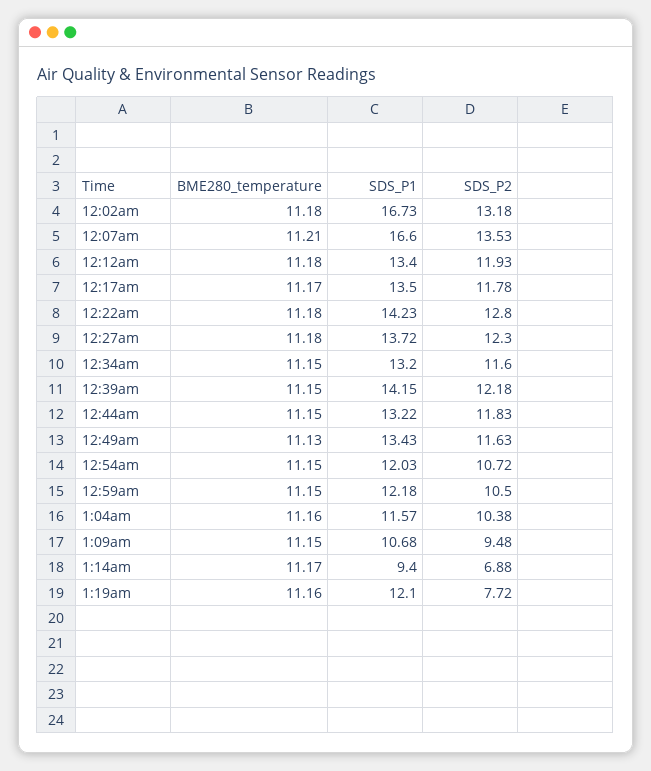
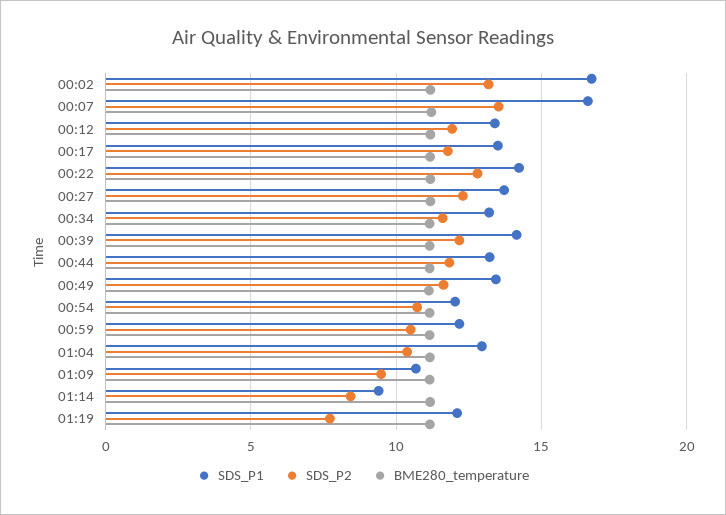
  {
    "BME280_temperature": {
      "12:02am": 11.18,
      "12:07am": 11.21,
      "12:12am": 11.18,
      "12:17am": 11.17,
      "12:22am": 11.18,
      "12:27am": 11.18,
      "12:34am": 11.15,
      "12:39am": 11.15,
      "12:44am": 11.15,
      "12:49am": 11.13,
      "12:54am": 11.15,
      "12:59am": 11.15,
      "1:04am": 11.16,
      "1:09am": 11.15,
      "1:14am": 11.17,
      "1:19am": 11.16
    },
    "SDS_P1": {
      "12:02am": 16.73,
      "12:07am": 16.6,
      "12:12am": 13.4,
      "12:17am": 13.5,
      "12:22am": 14.23,
      "12:27am": 13.72,
      "12:34am": 13.2,
      "12:39am": 14.15,
      "12:44am": 13.22,
      "12:49am": 13.43,
      "12:54am": 12.03,
      "12:59am": 12.18,
-     "1:04am": 11.57,
+     "1:04am": 13,
      "1:09am": 10.68,
      "1:14am": 9.4,
      "1:19am": 12.1
    },
    "SDS_P2": {
      "12:02am": 13.18,
      "12:07am": 13.53,
      "12:12am": 11.93,
      "12:17am": 11.78,
      "12:22am": 12.8,
      "12:27am": 12.3,
      "12:34am": 11.6,
      "12:39am": 12.18,
      "12:44am": 11.83,
      "12:49am": 11.63,
      "12:54am": 10.72,
      "12:59am": 10.5,
      "1:04am": 10.38,
      "1:09am": 9.48,
-     "1:14am": 6.88,
+     "1:14am": 8.5,
      "1:19am": 7.72
    }
  }

